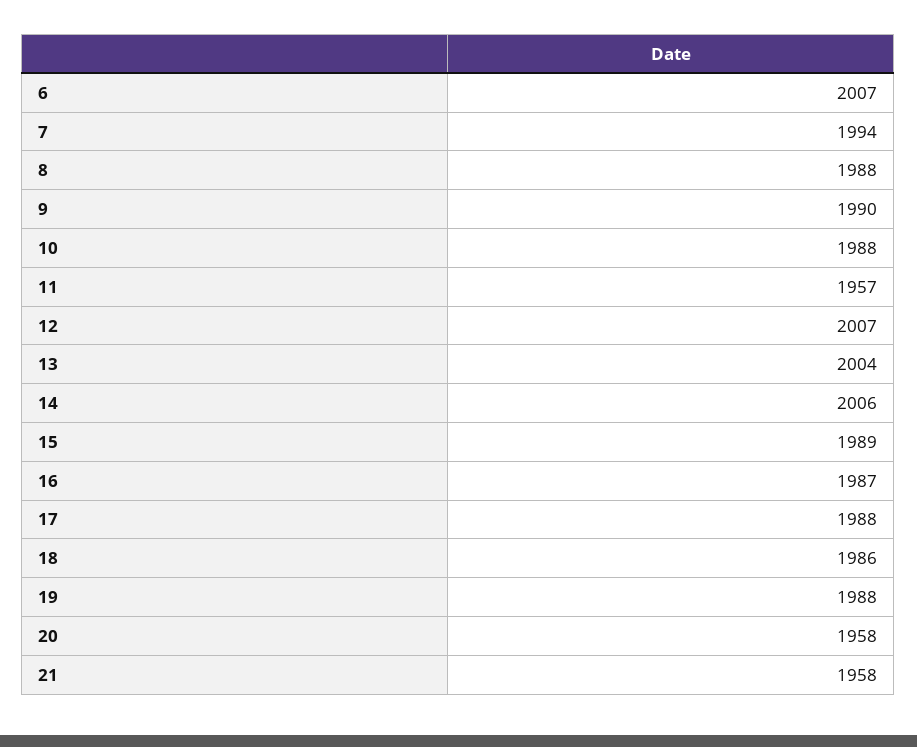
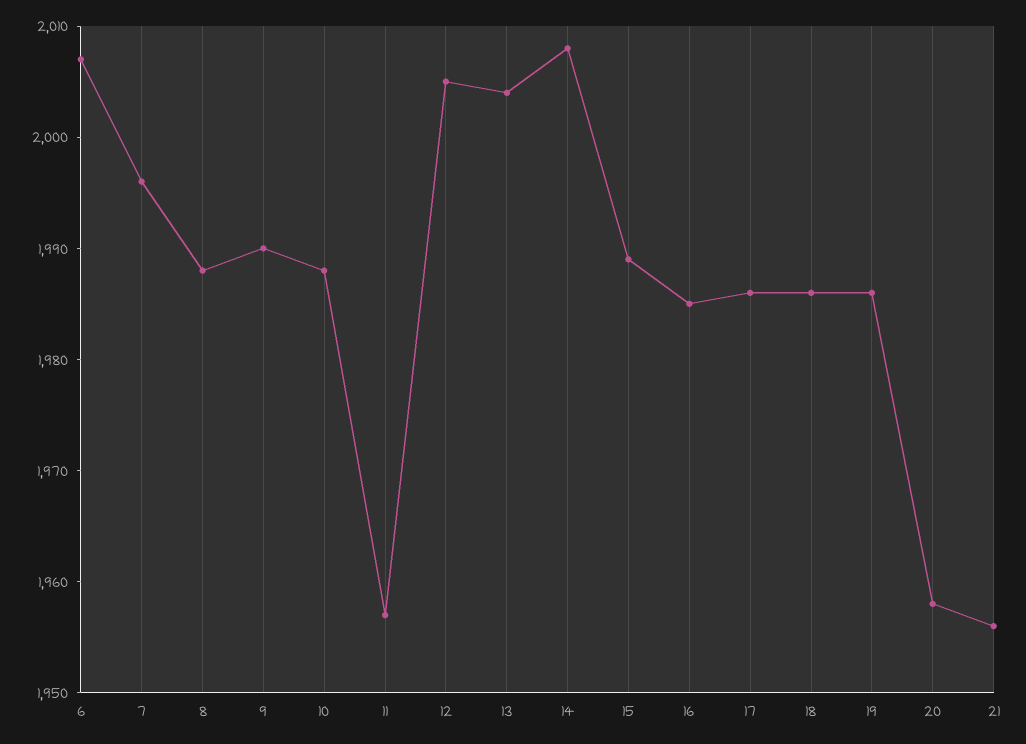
  {
    "6": 2007,
-   "7": 1994,
+   "7": 1996,
    "8": 1988,
    "9": 1990,
    "10": 1988,
    "11": 1957,
-   "12": 2007,
+   "12": 2005,
    "13": 2004,
-   "14": 2006,
+   "14": 2008,
    "15": 1989,
-   "16": 1987,
+   "16": 1985,
-   "17": 1988,
+   "17": 1986,
    "18": 1986,
-   "19": 1988,
+   "19": 1986,
    "20": 1958,
-   "21": 1958
+   "21": 1956
  }

